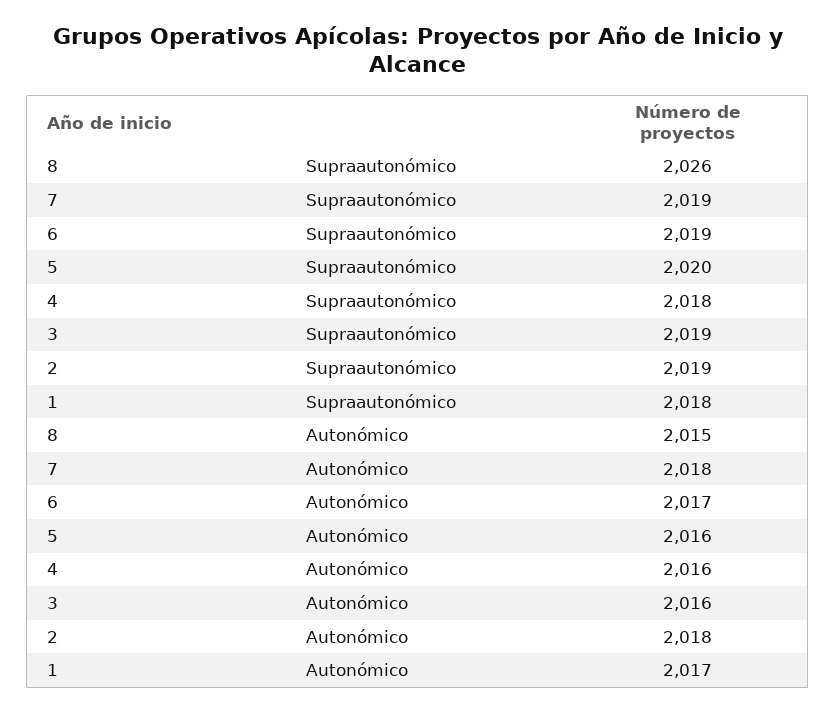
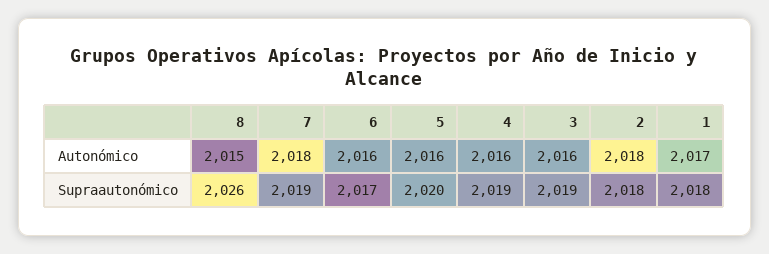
  {
    "8": {
      "Supraautonómico": 2026,
      "Autonómico": 2015
    },
    "7": {
      "Supraautonómico": 2019,
      "Autonómico": 2018
    },
    "6": {
-     "Supraautonómico": 2019,
+     "Supraautonómico": 2017,
-     "Autonómico": 2017
+     "Autonómico": 2016
    },
    "5": {
      "Supraautonómico": 2020,
      "Autonómico": 2016
    },
    "4": {
-     "Supraautonómico": 2018,
+     "Supraautonómico": 2019,
      "Autonómico": 2016
    },
    "3": {
      "Supraautonómico": 2019,
      "Autonómico": 2016
    },
    "2": {
-     "Supraautonómico": 2019,
+     "Supraautonómico": 2018,
      "Autonómico": 2018
    },
    "1": {
      "Supraautonómico": 2018,
      "Autonómico": 2017
    }
  }

